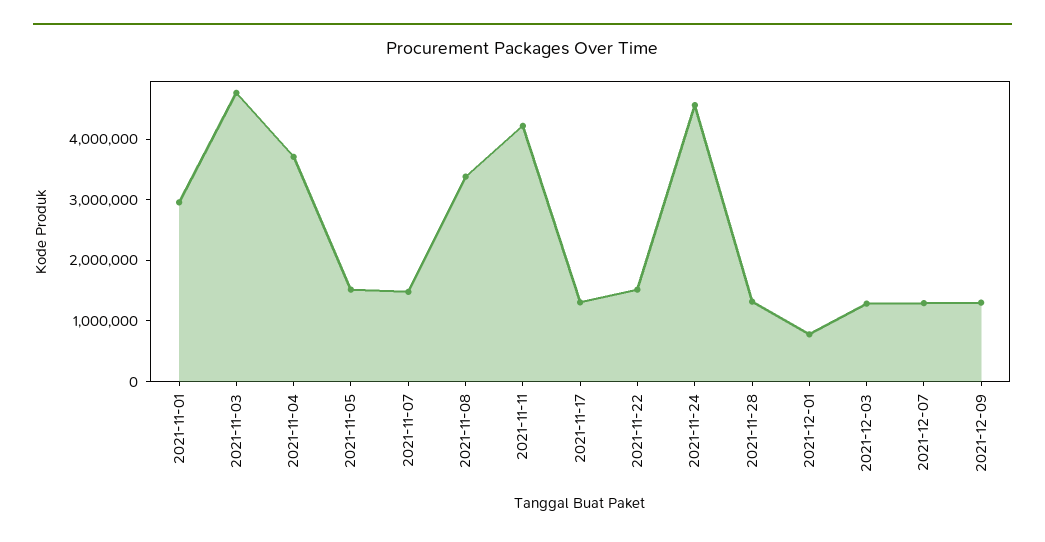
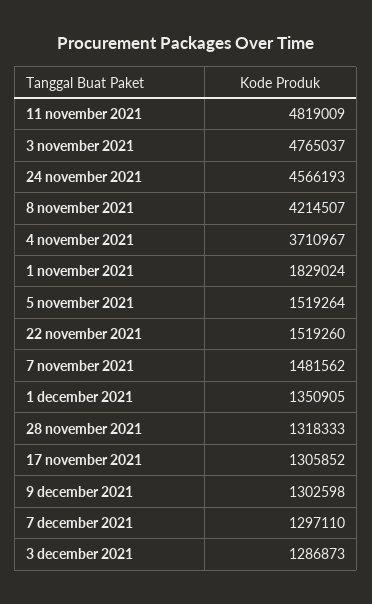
  {
-   "2021-11-01": 3000000,
+   "2021-11-01": 1829024,
    "2021-11-03": 4765037,
    "2021-11-04": 3710967,
    "2021-11-05": 1519264,
    "2021-11-07": 1481562,
-   "2021-11-08": 3400000,
+   "2021-11-08": 4214507,
-   "2021-11-11": 4200000,
+   "2021-11-11": 4819009,
    "2021-11-17": 1305852,
    "2021-11-22": 1519260,
    "2021-11-24": 4566193,
    "2021-11-28": 1318333,
-   "2021-12-01": 800000,
+   "2021-12-01": 1350905,
    "2021-12-03": 1286873,
    "2021-12-07": 1297110,
    "2021-12-09": 1302598
  }

